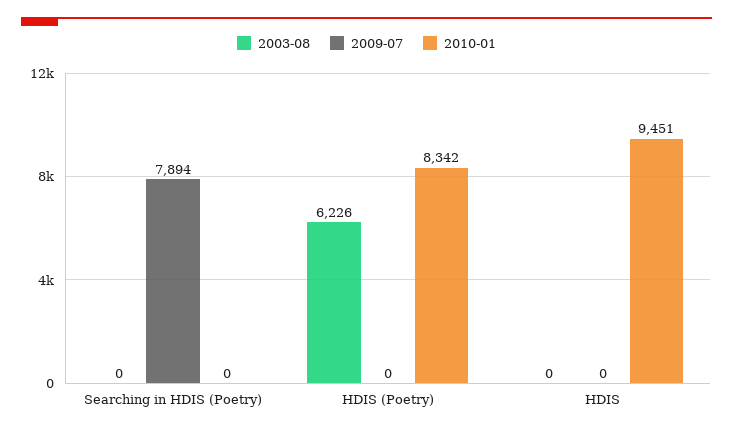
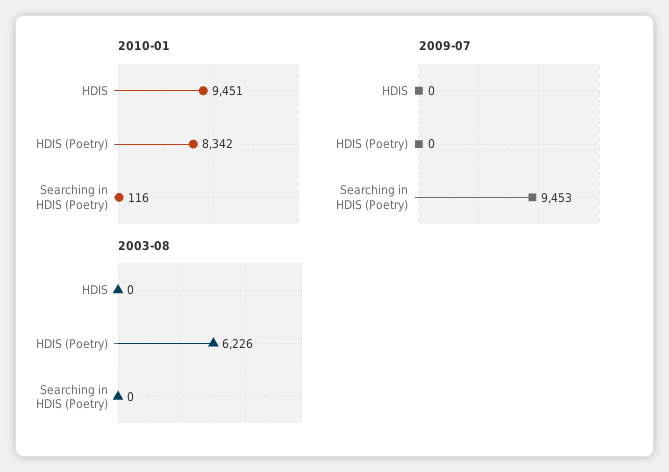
  {
    "2003-08": {
      "Searching in HDIS (Poetry)": 0,
      "HDIS (Poetry)": 6226,
      "HDIS": 0
    },
    "2009-07": {
-     "Searching in HDIS (Poetry)": 7894,
+     "Searching in HDIS (Poetry)": 9453,
      "HDIS (Poetry)": 0,
      "HDIS": 0
    },
    "2010-01": {
-     "Searching in HDIS (Poetry)": 0,
+     "Searching in HDIS (Poetry)": 116,
      "HDIS (Poetry)": 8342,
      "HDIS": 9451
    }
  }

